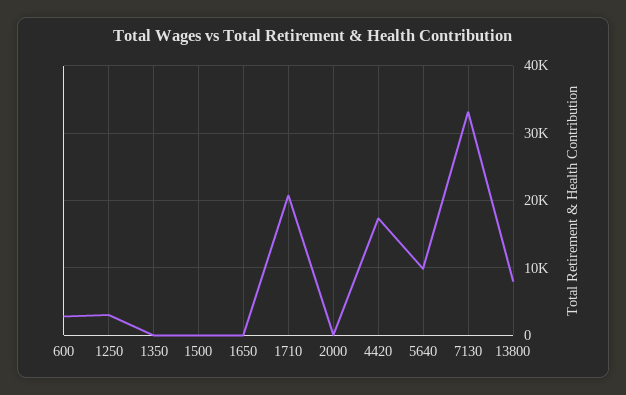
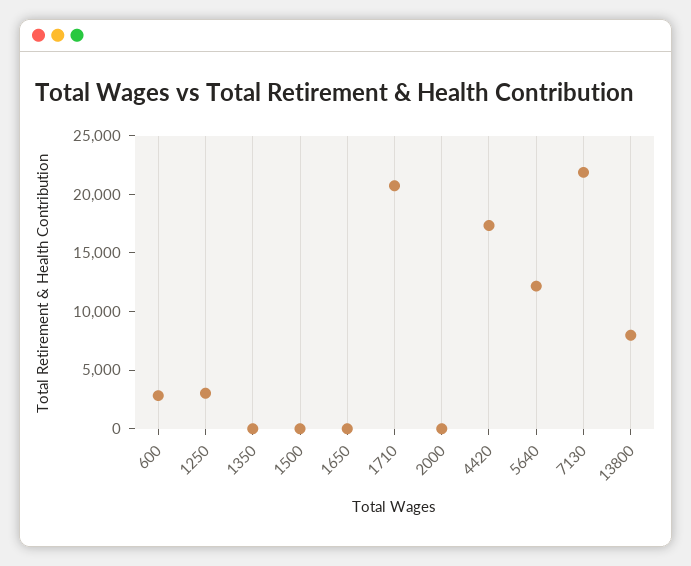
  {
    "600": 3000,
    "1250": 3000,
    "1350": 0,
    "1500": 0,
    "1650": 0,
    "1710": 21000,
    "2000": 0,
    "4420": 17000,
-   "5640": 10000,
+   "5640": 12000,
-   "7130": 33000,
+   "7130": 22000,
    "13800": 8000
  }

